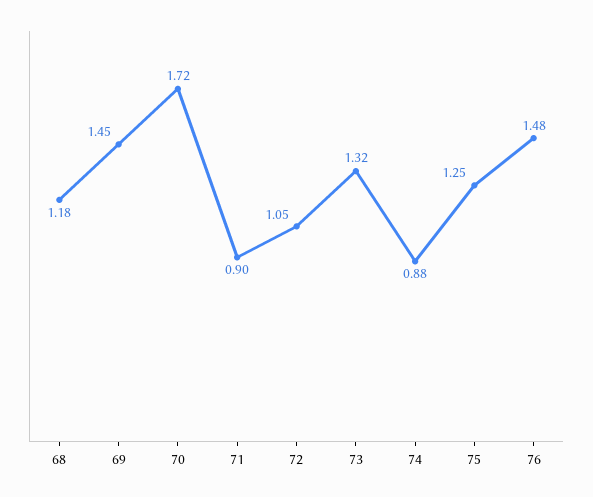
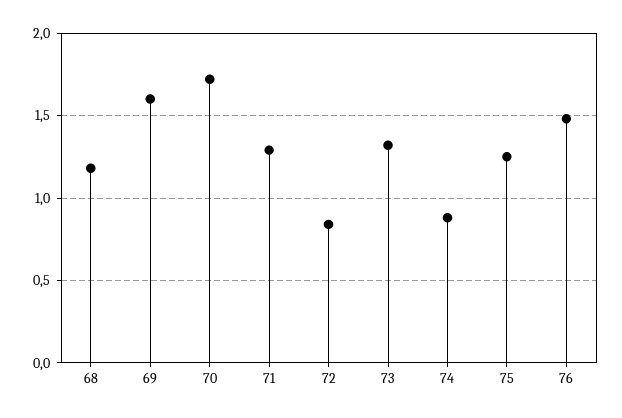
  {
    "68": 1.18,
-   "69": 1.45,
+   "69": 1.6,
    "70": 1.72,
-   "71": 0.9,
+   "71": 1.3,
-   "72": 1.05,
+   "72": 0.85,
    "73": 1.32,
    "74": 0.88,
    "75": 1.25,
    "76": 1.48
  }

